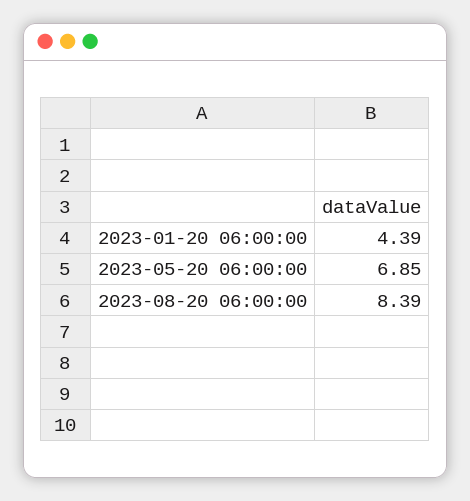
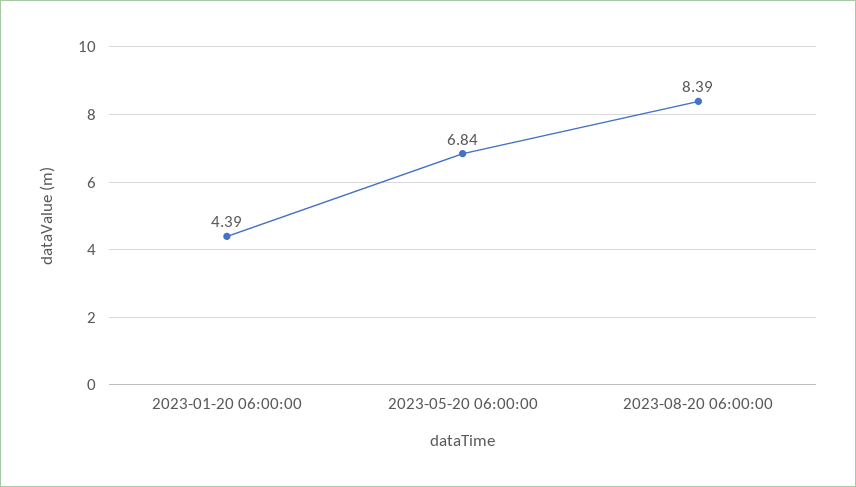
  {
    "2023-01-20 06:00:00": 4.39,
-   "2023-05-20 06:00:00": 6.85,
+   "2023-05-20 06:00:00": 6.84,
    "2023-08-20 06:00:00": 8.39
  }

